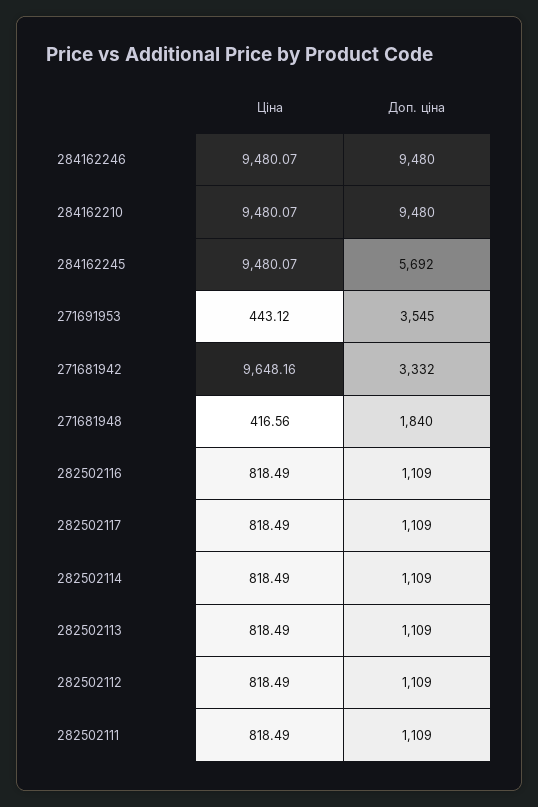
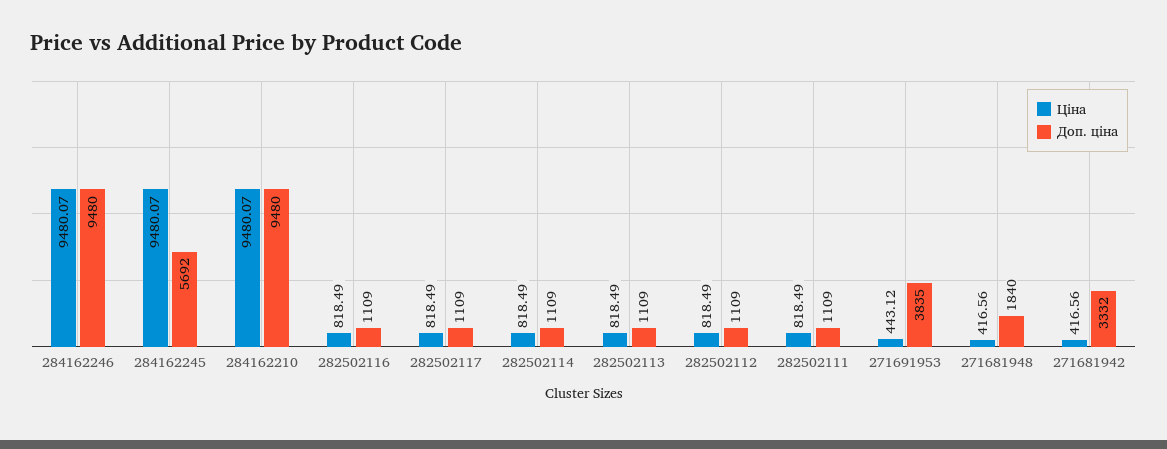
  {
    "Ціна": {
      "284162246": 9480.07,
      "284162210": 9480.07,
      "284162245": 9480.07,
      "271691953": 443.12,
-     "271681942": 9648.16,
+     "271681942": 416.56,
      "271681948": 416.56,
      "282502116": 818.49,
      "282502117": 818.49,
      "282502114": 818.49,
      "282502113": 818.49,
      "282502112": 818.49,
      "282502111": 818.49
    },
    "Доп. ціна": {
      "284162246": 9480,
      "284162210": 9480,
      "284162245": 5692,
-     "271691953": 3545,
+     "271691953": 3835,
      "271681942": 3332,
      "271681948": 1840,
      "282502116": 1109,
      "282502117": 1109,
      "282502114": 1109,
      "282502113": 1109,
      "282502112": 1109,
      "282502111": 1109
    }
  }

